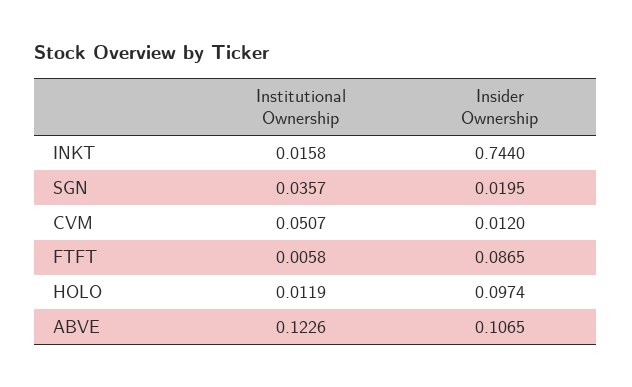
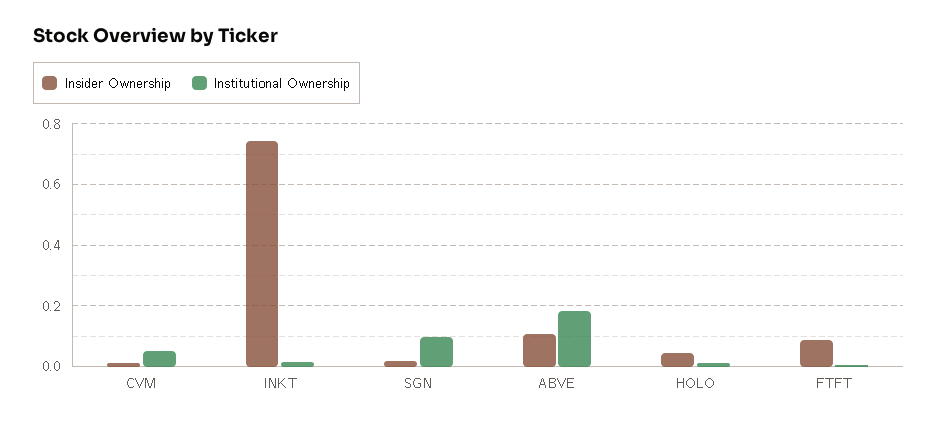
  {
    "Institutional Ownership": {
      "INKT": 0.0158,
-     "SGN": 0.0357,
+     "SGN": 0.1,
      "CVM": 0.0507,
      "FTFT": 0.0058,
      "HOLO": 0.0119,
-     "ABVE": 0.1226
+     "ABVE": 0.18
    },
    "Insider Ownership": {
      "INKT": 0.744,
      "SGN": 0.0195,
      "CVM": 0.012,
      "FTFT": 0.0865,
-     "HOLO": 0.0974,
+     "HOLO": 0.04,
      "ABVE": 0.1065
    }
  }

